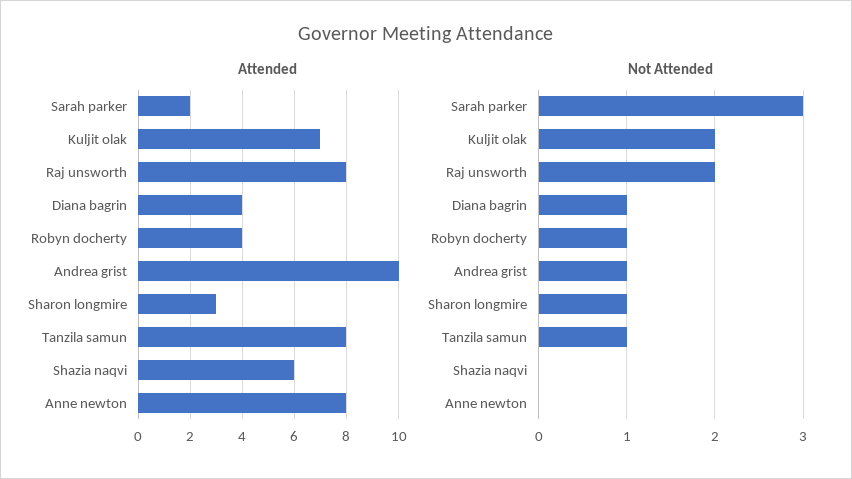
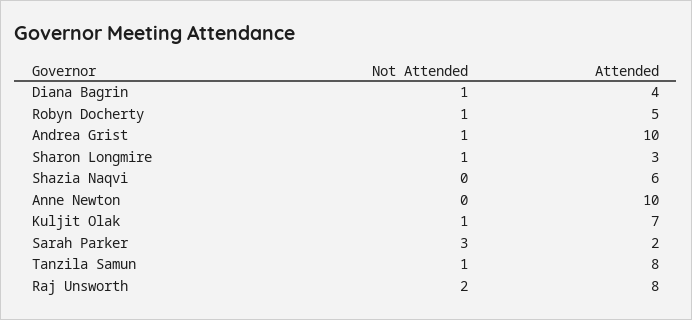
  {
    "Attended": {
      "Sarah parker": 2,
      "Kuljit olak": 7,
      "Raj unsworth": 8,
      "Diana bagrin": 4,
-     "Robyn docherty": 4,
+     "Robyn docherty": 5,
      "Andrea grist": 10,
      "Sharon longmire": 3,
      "Tanzila samun": 8,
      "Shazia naqvi": 6,
-     "Anne newton": 8
+     "Anne newton": 10
    },
    "Not Attended": {
      "Sarah parker": 3,
-     "Kuljit olak": 2,
+     "Kuljit olak": 1,
      "Raj unsworth": 2,
      "Diana bagrin": 1,
      "Robyn docherty": 1,
      "Andrea grist": 1,
      "Sharon longmire": 1,
      "Tanzila samun": 1,
      "Shazia naqvi": 0,
      "Anne newton": 0
    }
  }

